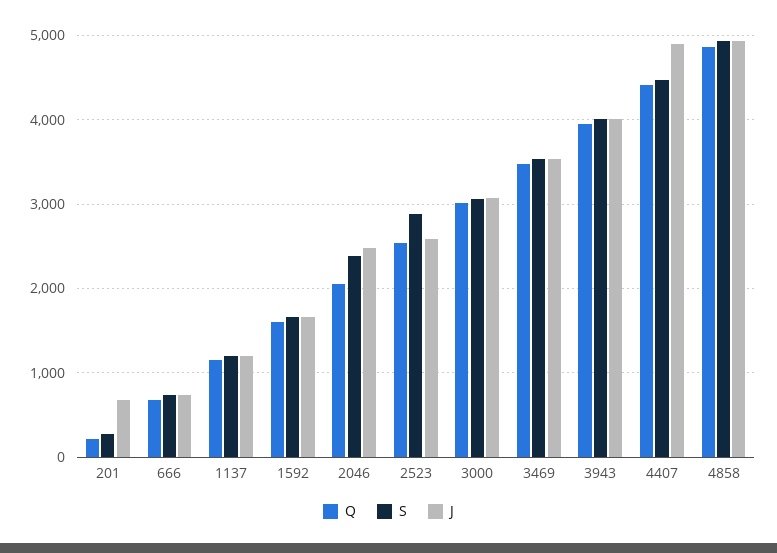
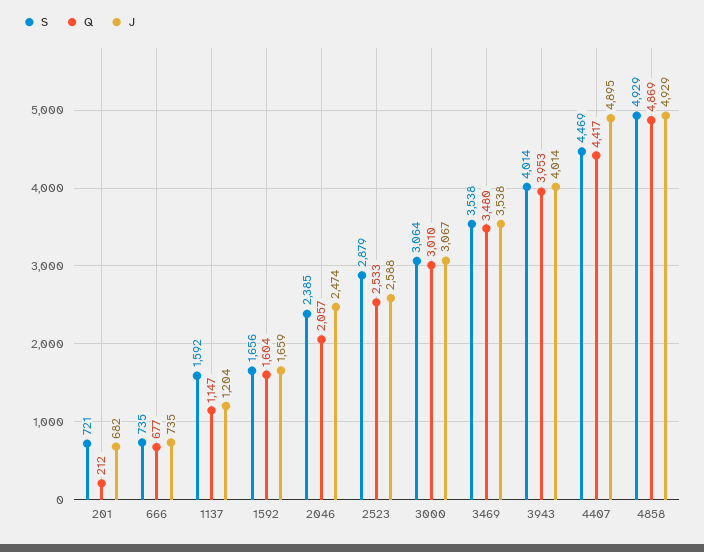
  {
    "Q": {
      "201": 212,
      "666": 677,
      "1137": 1147,
      "1592": 1604,
      "2046": 2057,
      "2523": 2533,
      "3000": 3010,
      "3469": 3480,
      "3943": 3953,
      "4407": 4417,
      "4858": 4869
    },
    "S": {
-     "201": 300,
+     "201": 721,
      "666": 735,
-     "1137": 1200,
+     "1137": 1592,
      "1592": 1656,
      "2046": 2385,
      "2523": 2879,
      "3000": 3064,
      "3469": 3538,
      "3943": 4014,
      "4407": 4469,
      "4858": 4929
    },
    "J": {
      "201": 682,
      "666": 735,
      "1137": 1204,
      "1592": 1659,
      "2046": 2474,
      "2523": 2588,
      "3000": 3067,
      "3469": 3538,
      "3943": 4014,
      "4407": 4895,
      "4858": 4929
    }
  }

